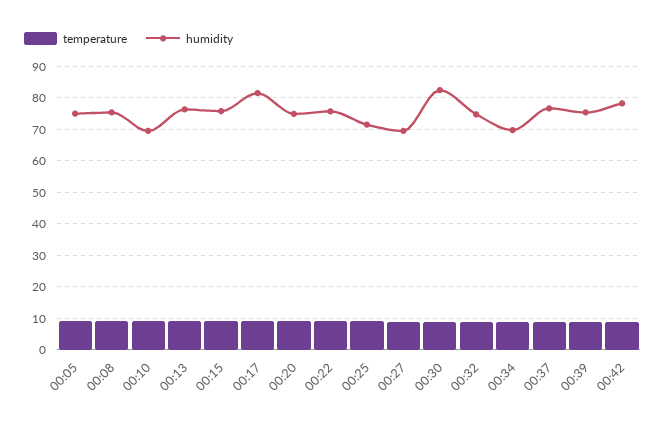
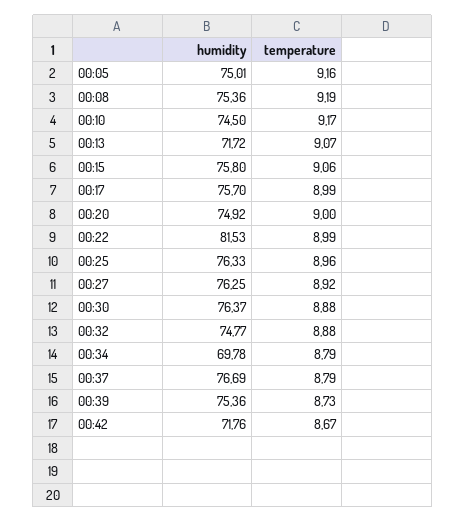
  {
    "temperature": {
      "00:05": 9.16,
      "00:08": 9.19,
      "00:10": 9.17,
      "00:13": 9.07,
      "00:15": 9.06,
      "00:17": 8.99,
      "00:20": 9,
      "00:22": 8.99,
      "00:25": 8.96,
      "00:27": 8.92,
      "00:30": 8.88,
      "00:32": 8.88,
      "00:34": 8.79,
      "00:37": 8.79,
      "00:39": 8.73,
      "00:42": 8.67
    },
    "humidity": {
      "00:05": 75.01,
      "00:08": 75.36,
-     "00:10": 70,
+     "00:10": 74.5,
-     "00:13": 76,
+     "00:13": 71.72,
      "00:15": 75.8,
-     "00:17": 82,
+     "00:17": 75.7,
      "00:20": 74.92,
-     "00:22": 76,
+     "00:22": 81.53,
-     "00:25": 72,
+     "00:25": 76.33,
-     "00:27": 70,
+     "00:27": 76.25,
-     "00:30": 82,
+     "00:30": 76.37,
      "00:32": 74.77,
      "00:34": 69.78,
      "00:37": 76.69,
      "00:39": 75.36,
-     "00:42": 78
+     "00:42": 71.76
    }
  }

